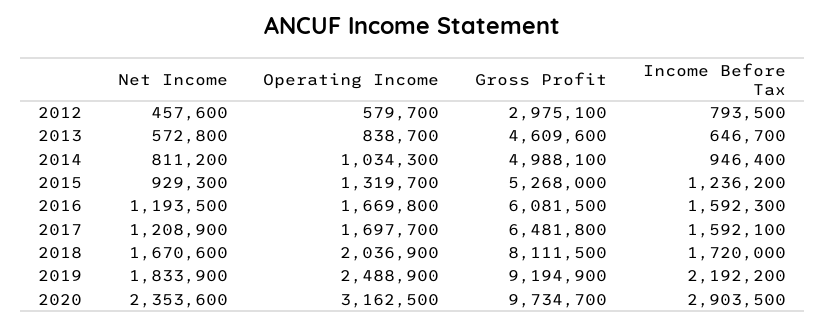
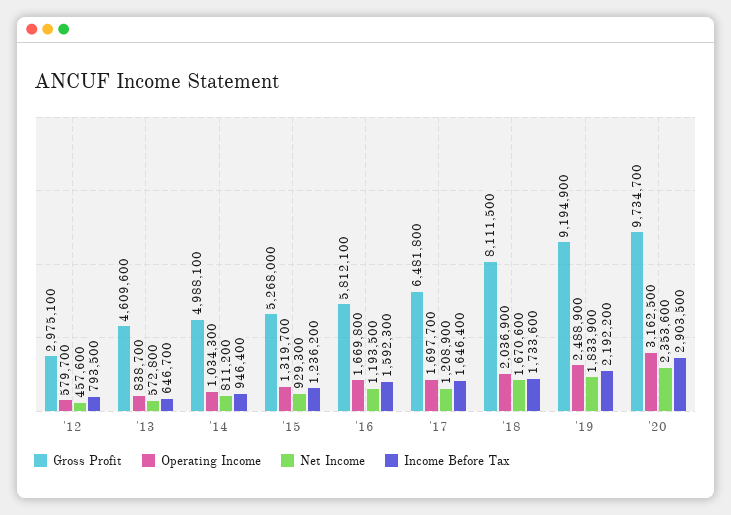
  {
    "Net Income": {
      "2012": 457600,
      "2013": 572800,
      "2014": 811200,
      "2015": 929300,
      "2016": 1193500,
      "2017": 1208900,
      "2018": 1670600,
      "2019": 1833900,
      "2020": 2353600
    },
    "Operating Income": {
      "2012": 579700,
      "2013": 838700,
      "2014": 1034300,
      "2015": 1319700,
      "2016": 1669800,
      "2017": 1697700,
      "2018": 2036900,
      "2019": 2488900,
      "2020": 3162500
    },
    "Gross Profit": {
      "2012": 2975100,
      "2013": 4609600,
      "2014": 4988100,
      "2015": 5268000,
-     "2016": 6081500,
+     "2016": 5812100,
      "2017": 6481800,
      "2018": 8111500,
      "2019": 9194900,
      "2020": 9734700
    },
    "Income Before Tax": {
      "2012": 793500,
      "2013": 646700,
      "2014": 946400,
      "2015": 1236200,
      "2016": 1592300,
-     "2017": 1592100,
+     "2017": 1646400,
-     "2018": 1720000,
+     "2018": 1733600,
      "2019": 2192200,
      "2020": 2903500
    }
  }

